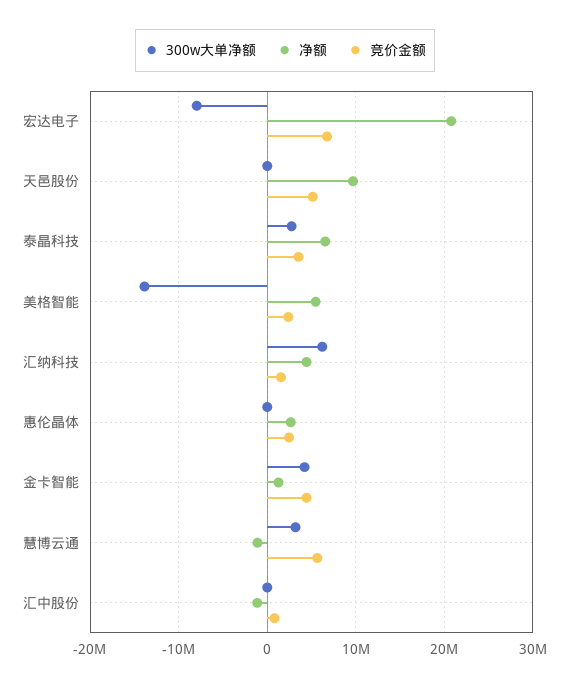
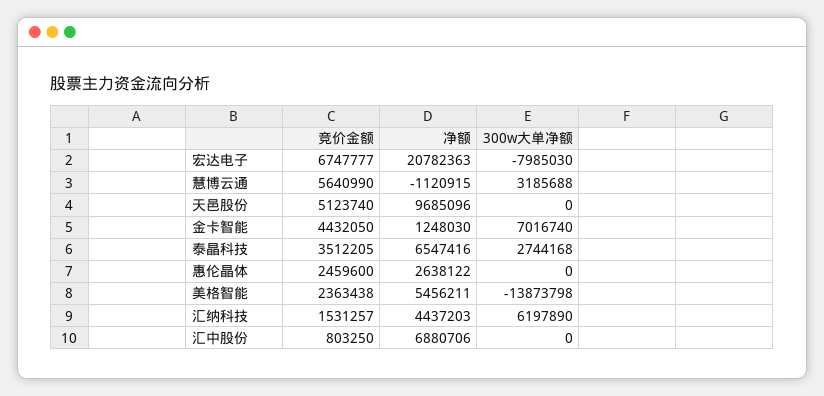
  {
    "300w大单净额": {
      "宏达电子": -7985030,
      "天邑股份": 0,
      "泰晶科技": 2744168,
      "美格智能": -13873798,
      "汇纳科技": 6197890,
      "惠伦晶体": 0,
-     "金卡智能": 4000000,
+     "金卡智能": 7016740,
      "慧博云通": 3185688,
      "汇中股份": 0
    },
    "净额": {
      "宏达电子": 20782363,
      "天邑股份": 9685096,
      "泰晶科技": 6547416,
      "美格智能": 5456211,
      "汇纳科技": 4437203,
      "惠伦晶体": 2638122,
      "金卡智能": 1248030,
      "慧博云通": -1120915,
-     "汇中股份": -1000000
+     "汇中股份": 6880706
    },
    "竞价金额": {
      "宏达电子": 6747777,
      "天邑股份": 5123740,
      "泰晶科技": 3512205,
      "美格智能": 2363438,
      "汇纳科技": 1531257,
      "惠伦晶体": 2459600,
      "金卡智能": 4432050,
      "慧博云通": 5640990,
      "汇中股份": 803250
    }
  }

